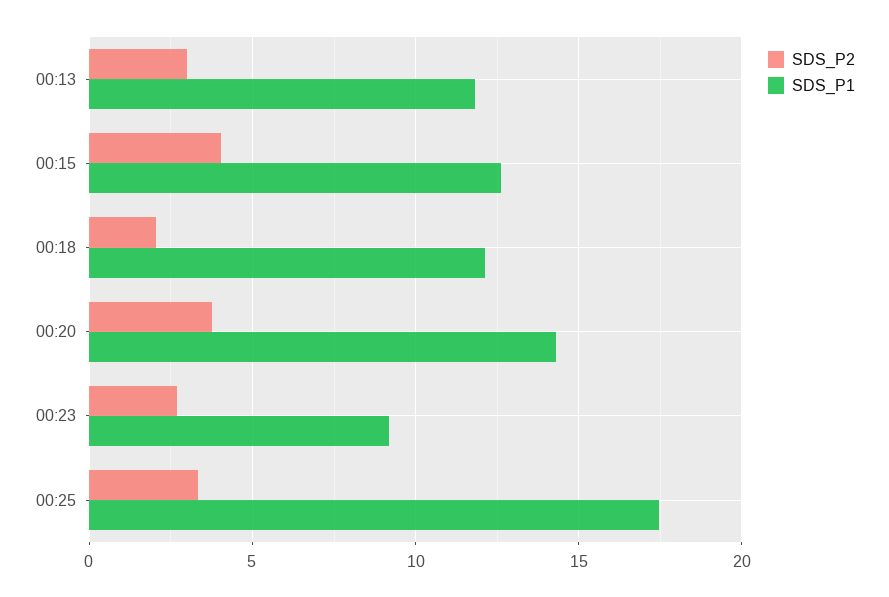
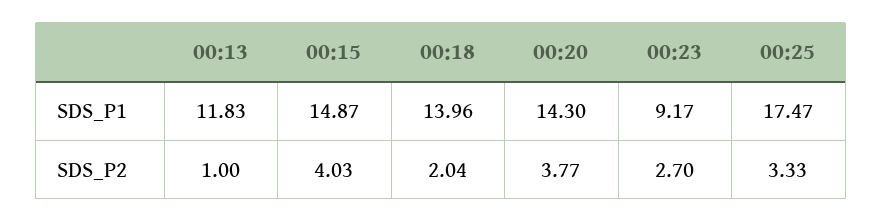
  {
    "SDS_P2": {
-     "00:13": 3,
+     "00:13": 1,
      "00:15": 4.03,
      "00:18": 2.04,
      "00:20": 3.77,
      "00:23": 2.7,
      "00:25": 3.33
    },
    "SDS_P1": {
      "00:13": 11.83,
-     "00:15": 12.5,
+     "00:15": 14.87,
-     "00:18": 12,
+     "00:18": 13.96,
      "00:20": 14.3,
      "00:23": 9.17,
      "00:25": 17.47
    }
  }

